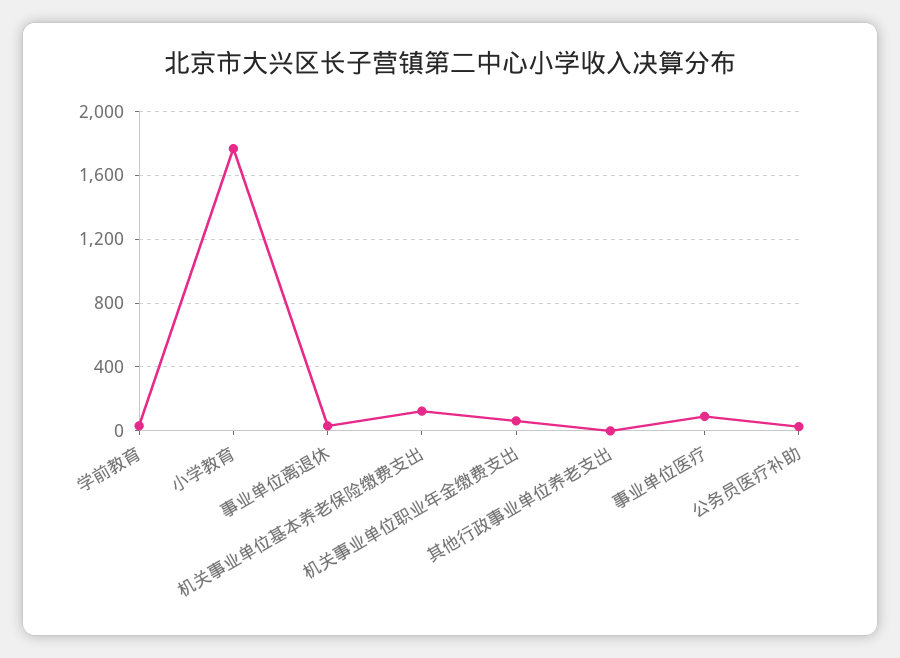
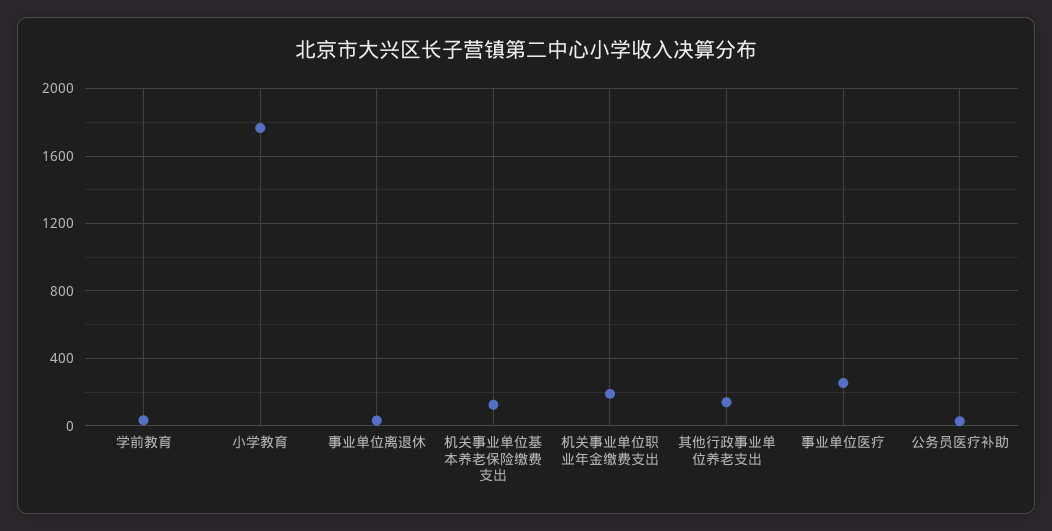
  {
    "学前教育": 50,
    "小学教育": 1750,
    "事业单位离退休": 50,
    "机关事业单位基本养老保险缴费支出": 100,
-   "机关事业单位职业年金缴费支出": 50,
+   "机关事业单位职业年金缴费支出": 200,
-   "其他行政事业单位养老支出": 0,
+   "其他行政事业单位养老支出": 150,
-   "事业单位医疗": 100,
+   "事业单位医疗": 250,
    "公务员医疗补助": 50
  }

